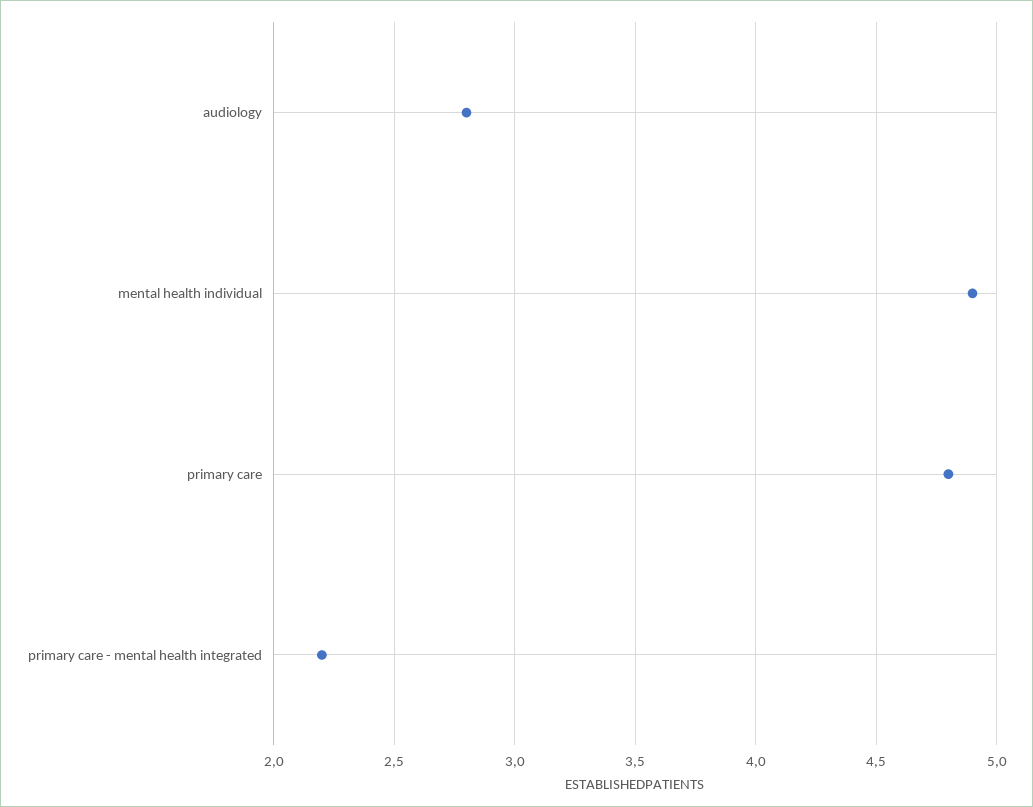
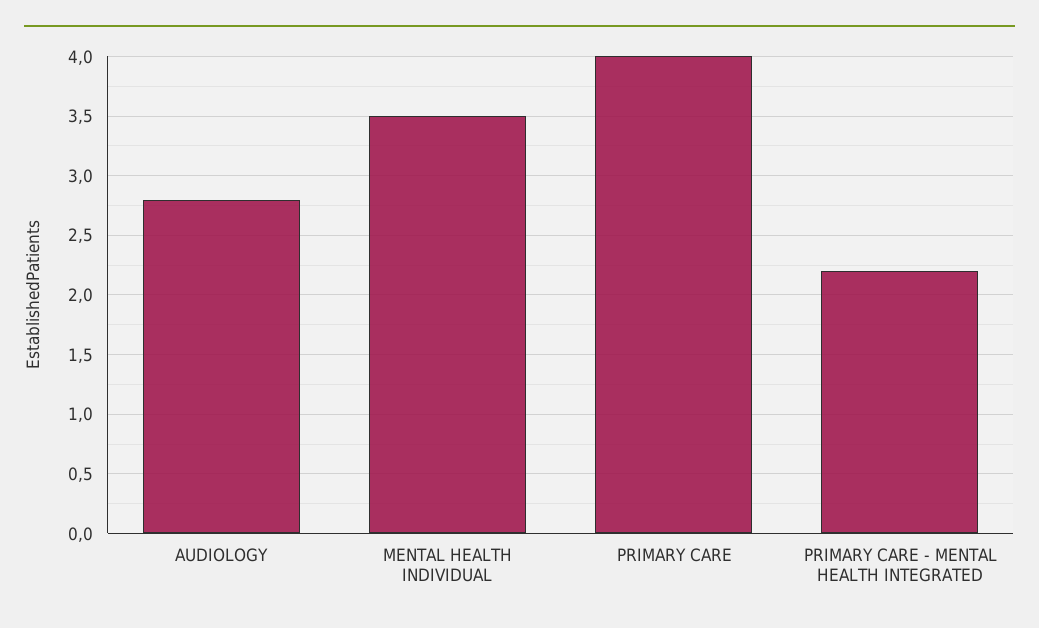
  {
    "audiology": 2.8,
-   "mental health individual": 4.9,
+   "mental health individual": 3.5,
-   "primary care": 4.8,
+   "primary care": 4,
    "primary care - mental health integrated": 2.2
  }

